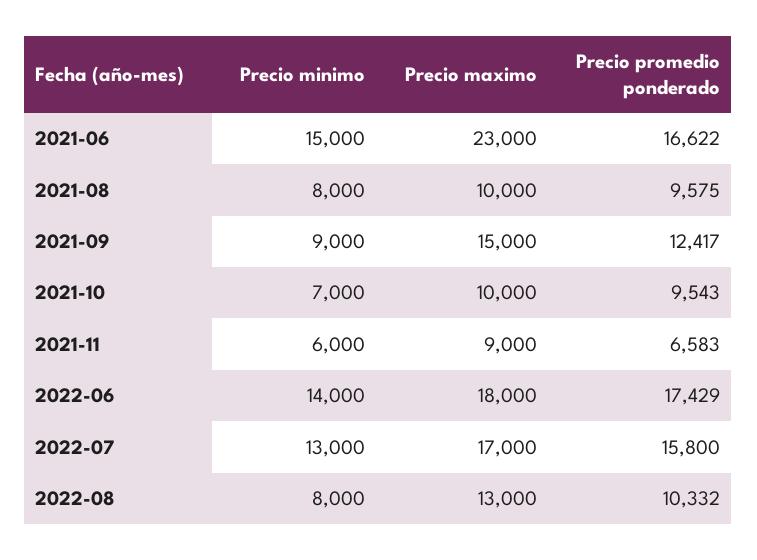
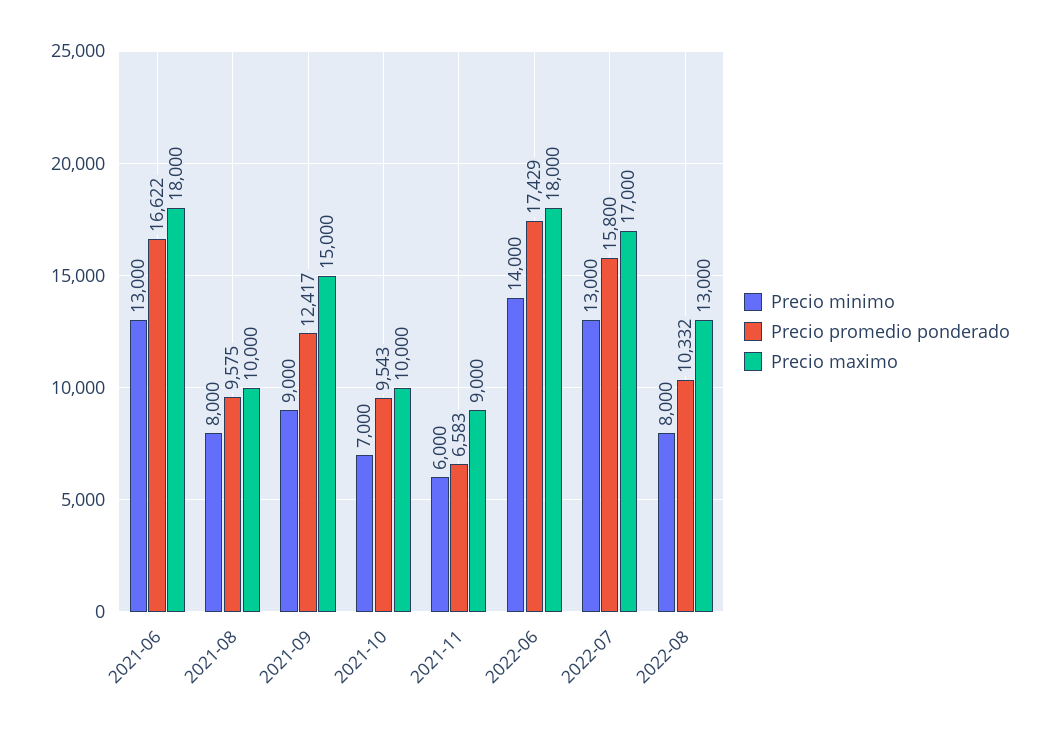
  {
    "Precio minimo": {
-     "2021-06": 15000,
+     "2021-06": 13000,
      "2021-08": 8000,
      "2021-09": 9000,
      "2021-10": 7000,
      "2021-11": 6000,
      "2022-06": 14000,
      "2022-07": 13000,
      "2022-08": 8000
    },
    "Precio maximo": {
-     "2021-06": 23000,
+     "2021-06": 18000,
      "2021-08": 10000,
      "2021-09": 15000,
      "2021-10": 10000,
      "2021-11": 9000,
      "2022-06": 18000,
      "2022-07": 17000,
      "2022-08": 13000
    },
    "Precio promedio ponderado": {
      "2021-06": 16622,
      "2021-08": 9575,
      "2021-09": 12417,
      "2021-10": 9543,
      "2021-11": 6583,
      "2022-06": 17429,
      "2022-07": 15800,
      "2022-08": 10332
    }
  }

